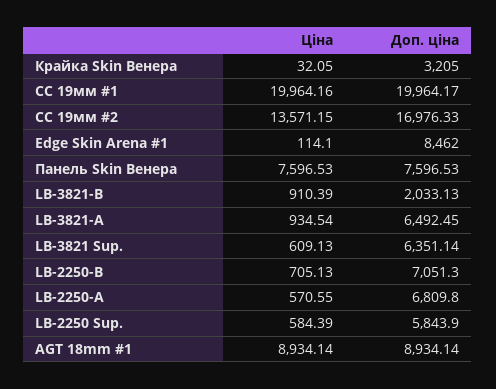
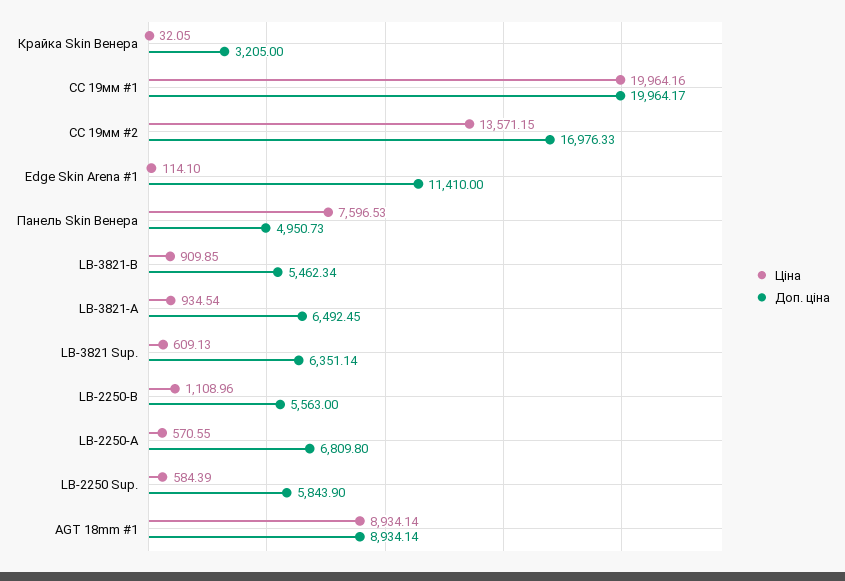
  {
    "Ціна": {
      "Крайка Skin Венера": 32.05,
      "CC 19мм #1": 19964.16,
      "CC 19мм #2": 13571.15,
      "Edge Skin Arena #1": 114.1,
      "Панель Skin Венера": 7596.53,
-     "LB-3821-В": 910.39,
+     "LB-3821-В": 909.85,
      "LB-3821-А": 934.54,
      "LB-3821 Sup.": 609.13,
-     "LB-2250-В": 705.13,
+     "LB-2250-В": 1108.96,
      "LB-2250-А": 570.55,
      "LB-2250 Sup.": 584.39,
      "AGT 18mm #1": 8934.14
    },
    "Доп. ціна": {
      "Крайка Skin Венера": 3205,
      "CC 19мм #1": 19964.17,
      "CC 19мм #2": 16976.33,
-     "Edge Skin Arena #1": 8462,
+     "Edge Skin Arena #1": 11410,
-     "Панель Skin Венера": 7596.53,
+     "Панель Skin Венера": 4950.73,
-     "LB-3821-В": 2033.13,
+     "LB-3821-В": 5462.34,
      "LB-3821-А": 6492.45,
      "LB-3821 Sup.": 6351.14,
-     "LB-2250-В": 7051.3,
+     "LB-2250-В": 5563,
      "LB-2250-А": 6809.8,
      "LB-2250 Sup.": 5843.9,
      "AGT 18mm #1": 8934.14
    }
  }

